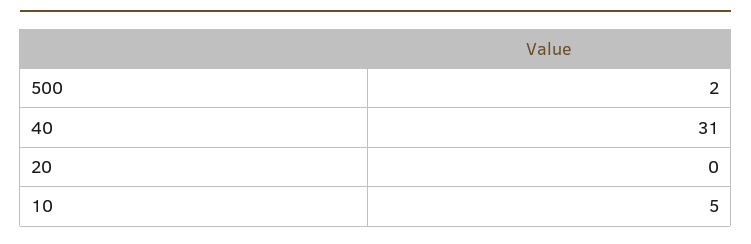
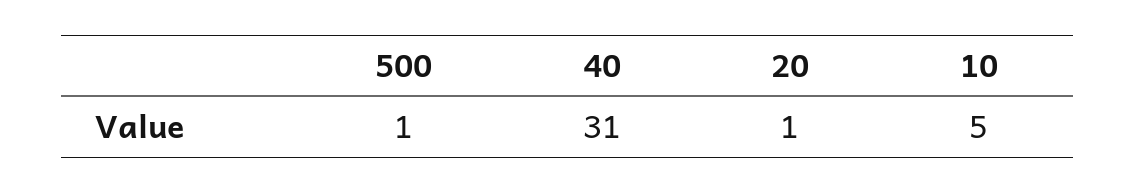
  {
-   "500": 2,
+   "500": 1,
    "40": 31,
-   "20": 0,
+   "20": 1,
    "10": 5
  }

